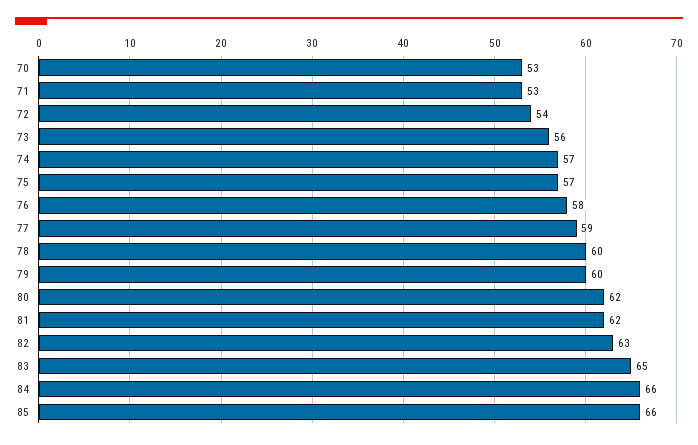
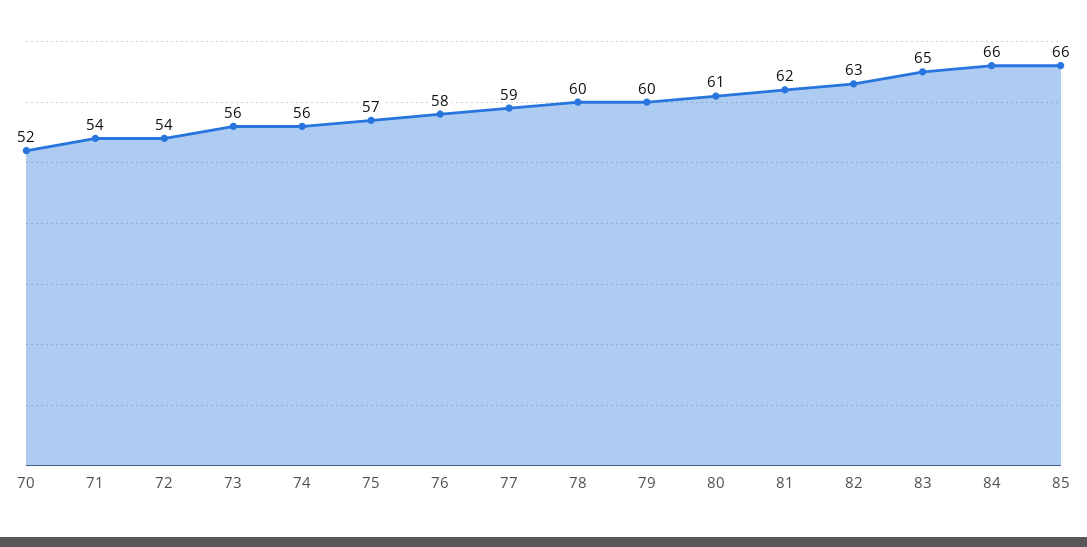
  {
-   "70": 53,
+   "70": 52,
-   "71": 53,
+   "71": 54,
    "72": 54,
    "73": 56,
-   "74": 57,
+   "74": 56,
    "75": 57,
    "76": 58,
    "77": 59,
    "78": 60,
    "79": 60,
-   "80": 62,
+   "80": 61,
    "81": 62,
    "82": 63,
    "83": 65,
    "84": 66,
    "85": 66
  }

